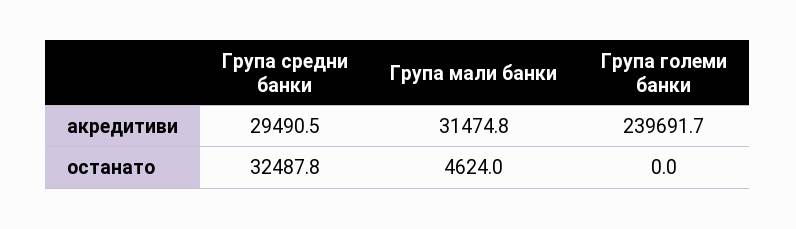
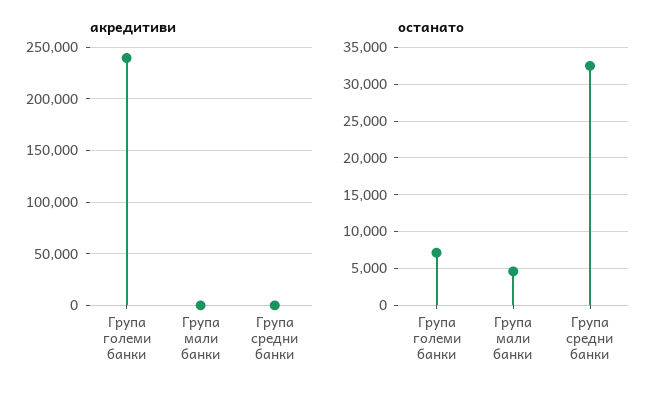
  {
    "акредитиви": {
-     "Група средни банки": 29490.5,
+     "Група средни банки": 0,
-     "Група мали банки": 31474.8,
+     "Група мали банки": 0,
      "Група големи банки": 239691.7
    },
    "останато": {
      "Група средни банки": 32487.8,
      "Група мали банки": 4624,
-     "Група големи банки": 0
+     "Група големи банки": 7000
    }
  }

